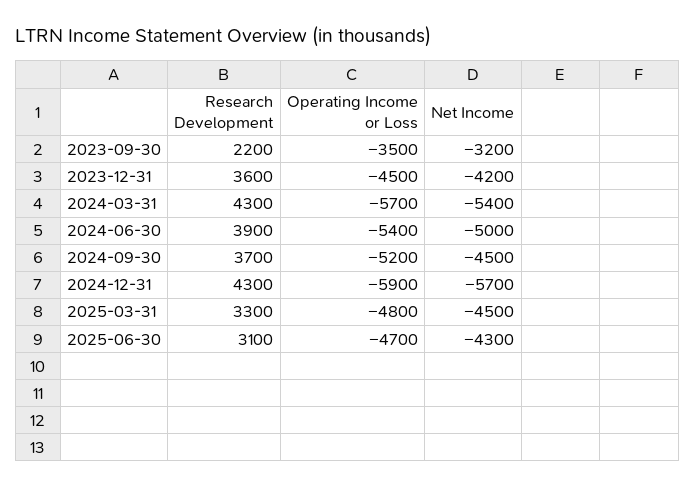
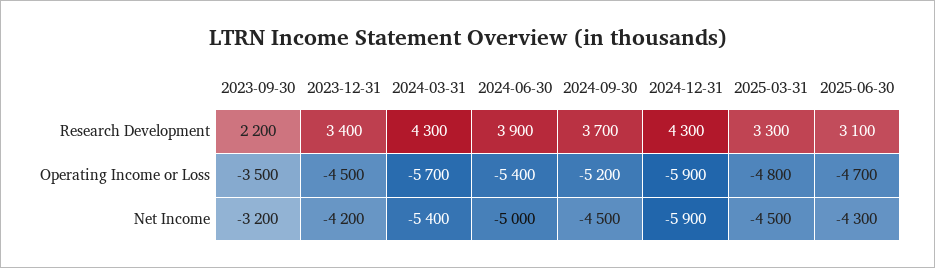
  {
    "Research Development": {
      "2023-09-30": 2200,
-     "2023-12-31": 3600,
+     "2023-12-31": 3400,
      "2024-03-31": 4300,
      "2024-06-30": 3900,
      "2024-09-30": 3700,
      "2024-12-31": 4300,
      "2025-03-31": 3300,
      "2025-06-30": 3100
    },
    "Operating Income or Loss": {
      "2023-09-30": -3500,
      "2023-12-31": -4500,
      "2024-03-31": -5700,
      "2024-06-30": -5400,
      "2024-09-30": -5200,
      "2024-12-31": -5900,
      "2025-03-31": -4800,
      "2025-06-30": -4700
    },
    "Net Income": {
      "2023-09-30": -3200,
      "2023-12-31": -4200,
      "2024-03-31": -5400,
      "2024-06-30": -5000,
      "2024-09-30": -4500,
-     "2024-12-31": -5700,
+     "2024-12-31": -5900,
      "2025-03-31": -4500,
      "2025-06-30": -4300
    }
  }

